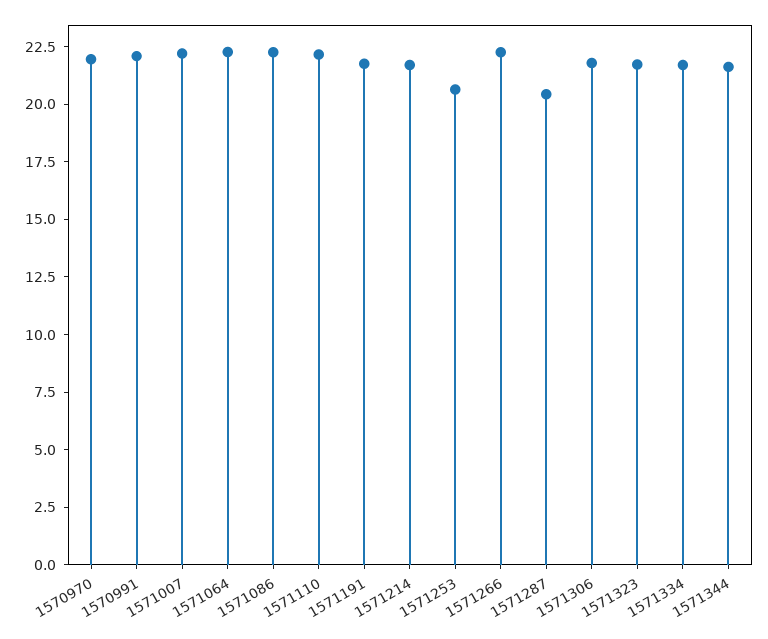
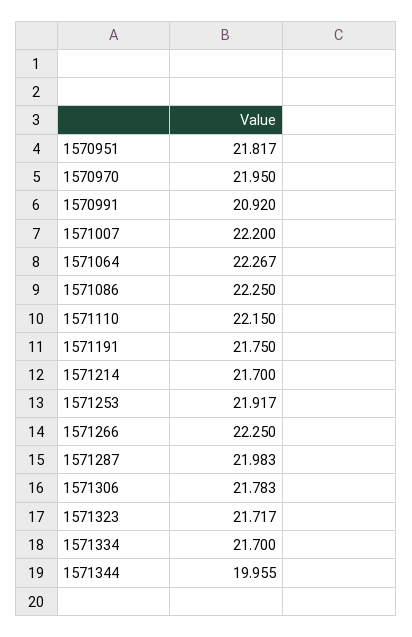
  {
    "1570970": 21.95,
-   "1570991": 22,
+   "1570991": 20.92,
    "1571007": 22.2,
    "1571064": 22.267,
    "1571086": 22.25,
    "1571110": 22.15,
    "1571191": 21.75,
    "1571214": 21.7,
-   "1571253": 20.5,
+   "1571253": 21.917,
    "1571266": 22.25,
-   "1571287": 20.5,
+   "1571287": 21.983,
    "1571306": 21.783,
    "1571323": 21.717,
    "1571334": 21.7,
-   "1571344": 21.5
+   "1571344": 19.955,
+   "1570951": 21.817
  }

